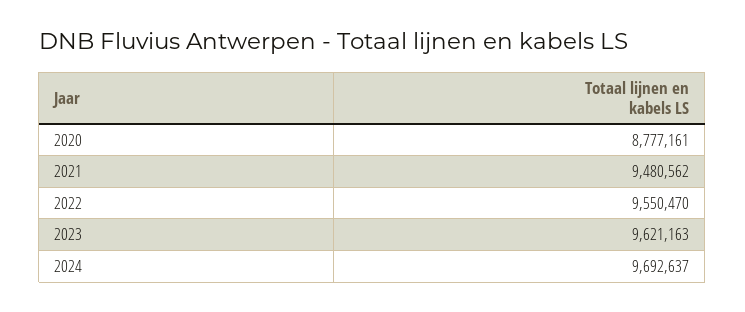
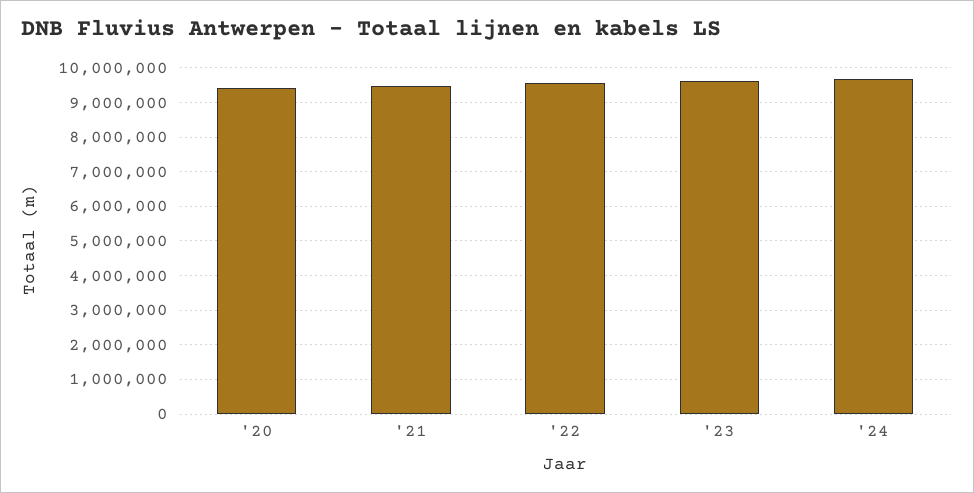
  {
-   "2020": 8777161,
+   "2020": 9400000,
    "2021": 9480562,
    "2022": 9550470,
    "2023": 9621163,
    "2024": 9692637
  }

